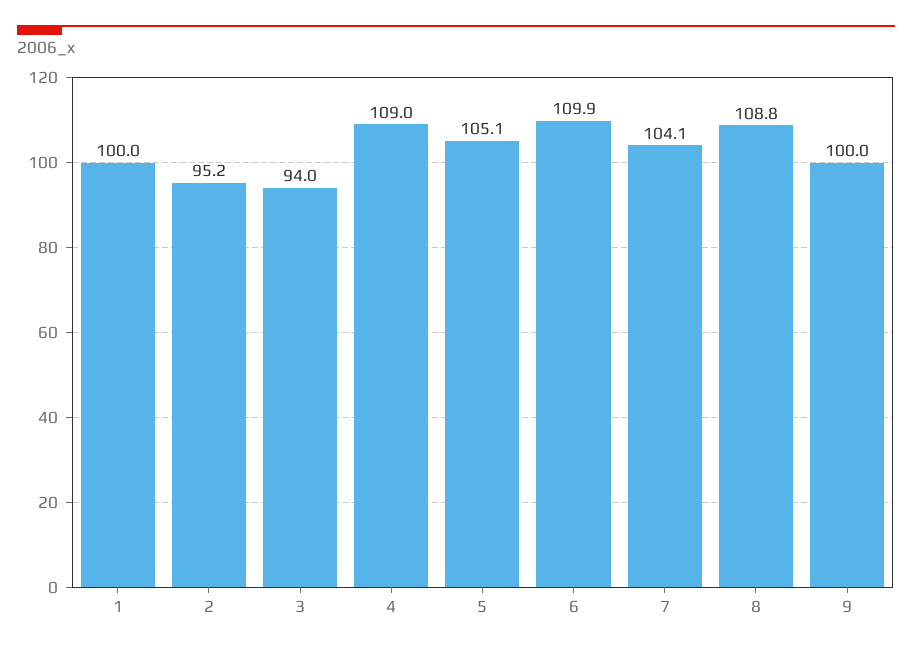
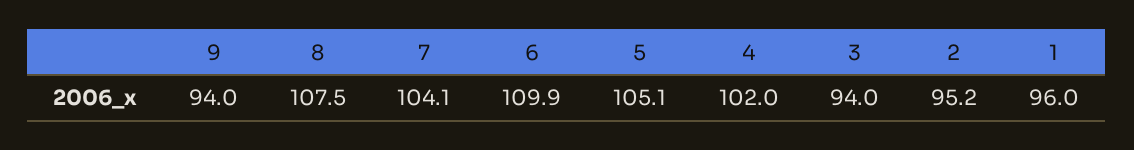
  {
-   "1": 100,
+   "1": 96,
    "2": 95.2,
    "3": 94,
-   "4": 109,
+   "4": 102,
    "5": 105.1,
    "6": 109.9,
    "7": 104.1,
-   "8": 108.8,
+   "8": 107.5,
-   "9": 100
+   "9": 94
  }

